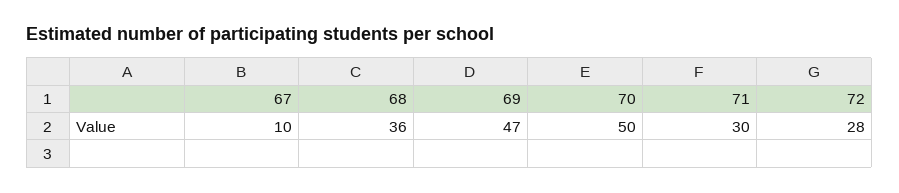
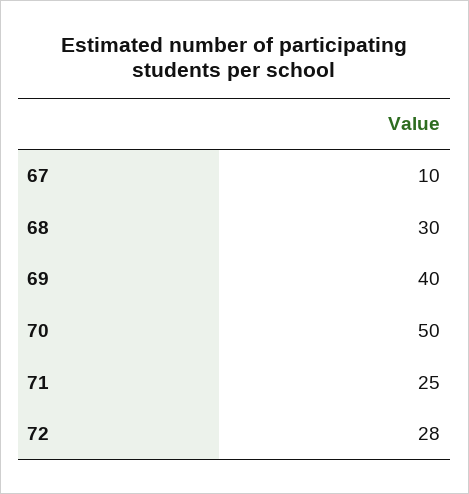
  {
    "67": 10,
-   "68": 36,
+   "68": 30,
-   "69": 47,
+   "69": 40,
    "70": 50,
-   "71": 30,
+   "71": 25,
    "72": 28
  }

